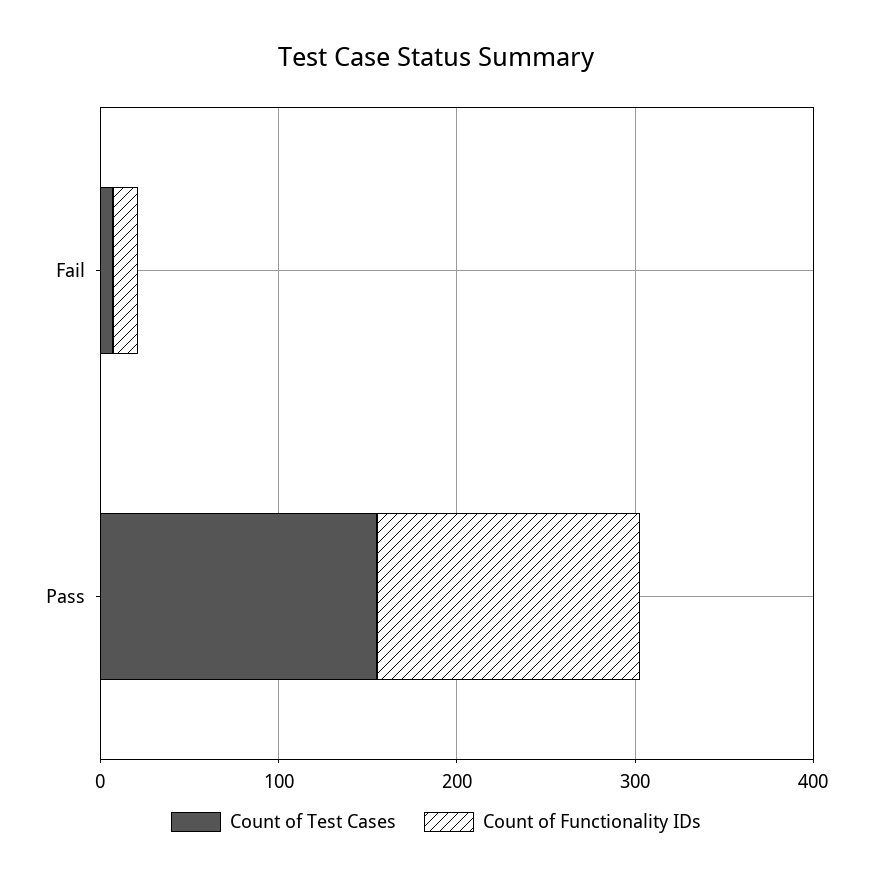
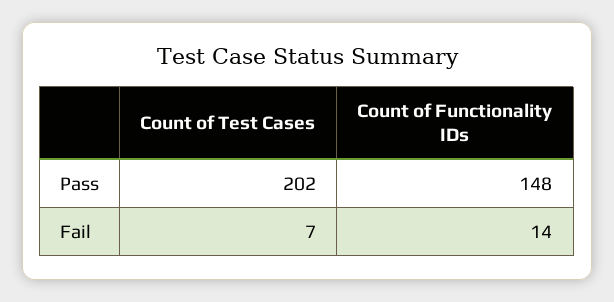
  {
    "Count of Test Cases": {
      "Fail": 7,
-     "Pass": 160
+     "Pass": 202
    },
    "Count of Functionality IDs": {
      "Fail": 14,
      "Pass": 148
    }
  }

